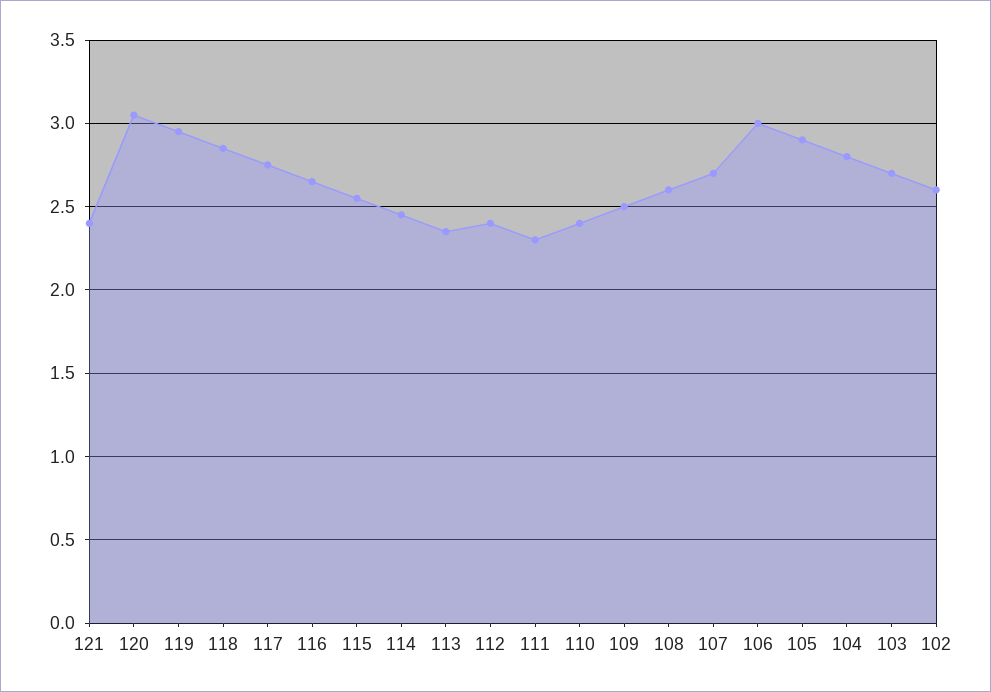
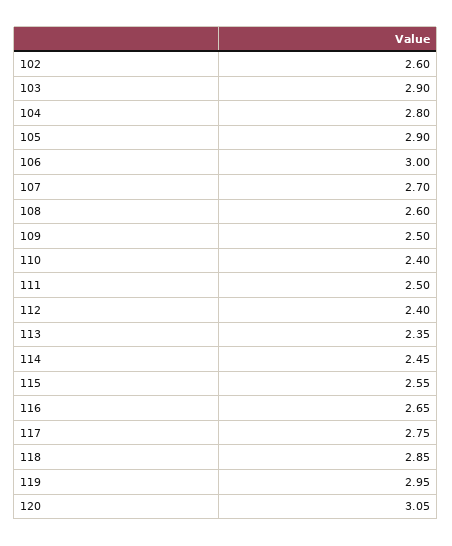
  {
-   "121": 2.4,
    "120": 3.05,
    "119": 2.95,
    "118": 2.85,
    "117": 2.75,
    "116": 2.65,
    "115": 2.55,
    "114": 2.45,
    "113": 2.35,
    "112": 2.4,
-   "111": 2.3,
+   "111": 2.5,
    "110": 2.4,
    "109": 2.5,
    "108": 2.6,
    "107": 2.7,
    "106": 3,
    "105": 2.9,
    "104": 2.8,
-   "103": 2.7,
+   "103": 2.9,
    "102": 2.6
  }

